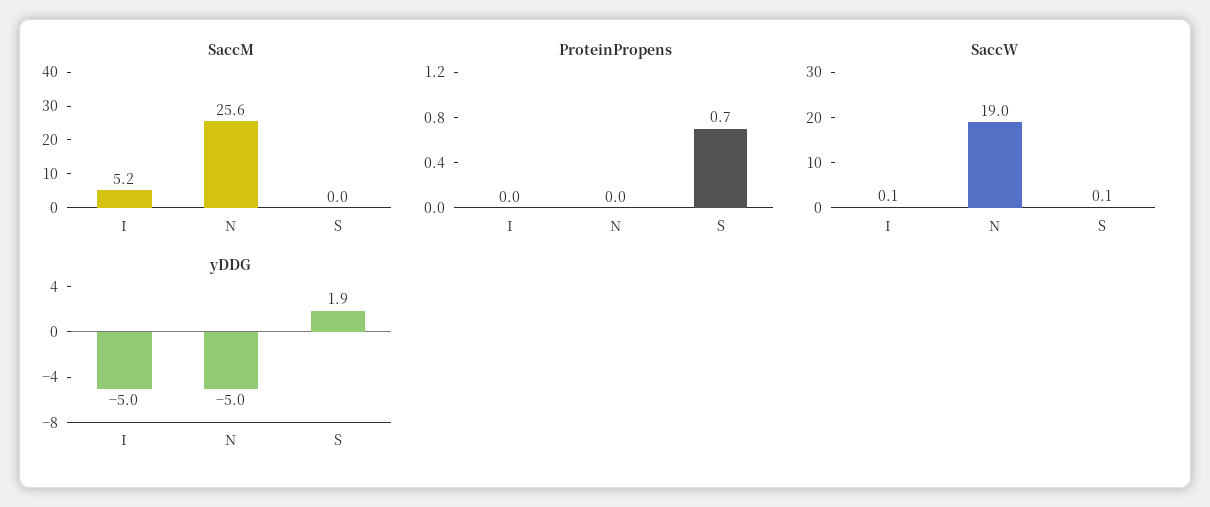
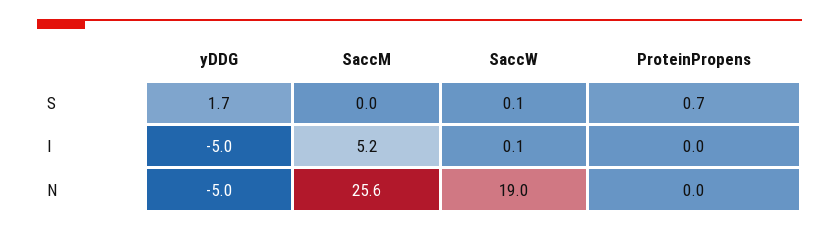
  {
    "SaccM": {
      "I": 5.2,
      "N": 25.6,
      "S": 0
    },
    "ProteinPropens": {
      "I": 0,
      "N": 0,
      "S": 0.7
    },
    "SaccW": {
      "I": 0.1,
      "N": 19,
      "S": 0.1
    },
    "yDDG": {
      "I": -5,
      "N": -5,
-     "S": 1.9
+     "S": 1.7
    }
  }

